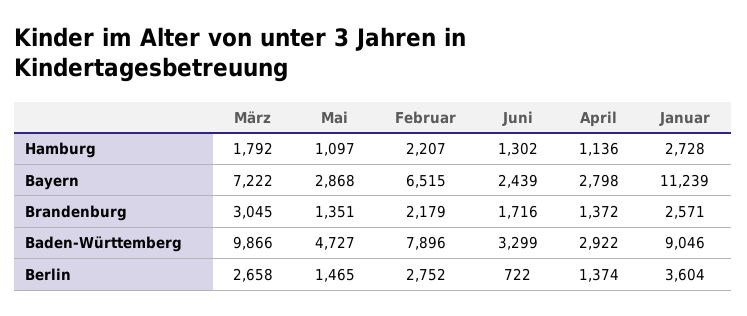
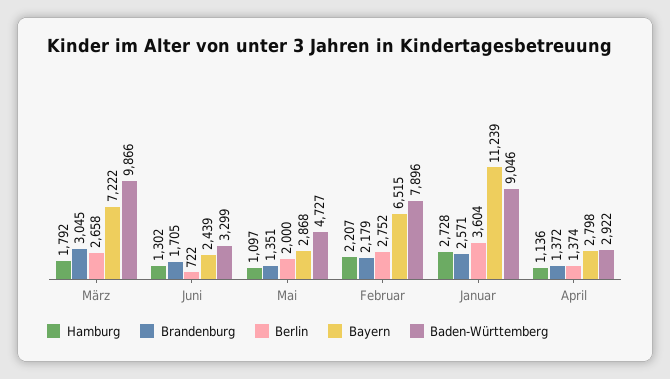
  {
    "Hamburg": {
      "März": 1792,
      "Mai": 1097,
      "Februar": 2207,
      "Juni": 1302,
      "April": 1136,
      "Januar": 2728
    },
    "Bayern": {
      "März": 7222,
      "Mai": 2868,
      "Februar": 6515,
      "Juni": 2439,
      "April": 2798,
      "Januar": 11239
    },
    "Brandenburg": {
      "März": 3045,
      "Mai": 1351,
      "Februar": 2179,
-     "Juni": 1716,
+     "Juni": 1705,
      "April": 1372,
      "Januar": 2571
    },
    "Baden-Württemberg": {
      "März": 9866,
      "Mai": 4727,
      "Februar": 7896,
      "Juni": 3299,
      "April": 2922,
      "Januar": 9046
    },
    "Berlin": {
      "März": 2658,
-     "Mai": 1465,
+     "Mai": 2000,
      "Februar": 2752,
      "Juni": 722,
      "April": 1374,
      "Januar": 3604
    }
  }

